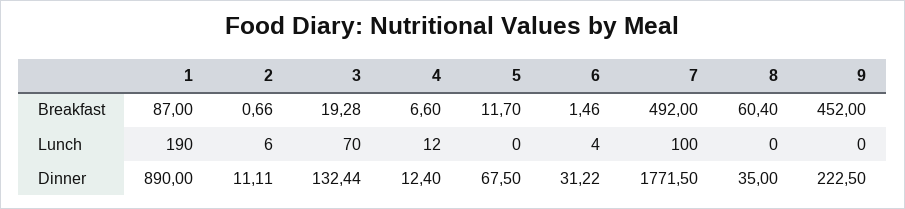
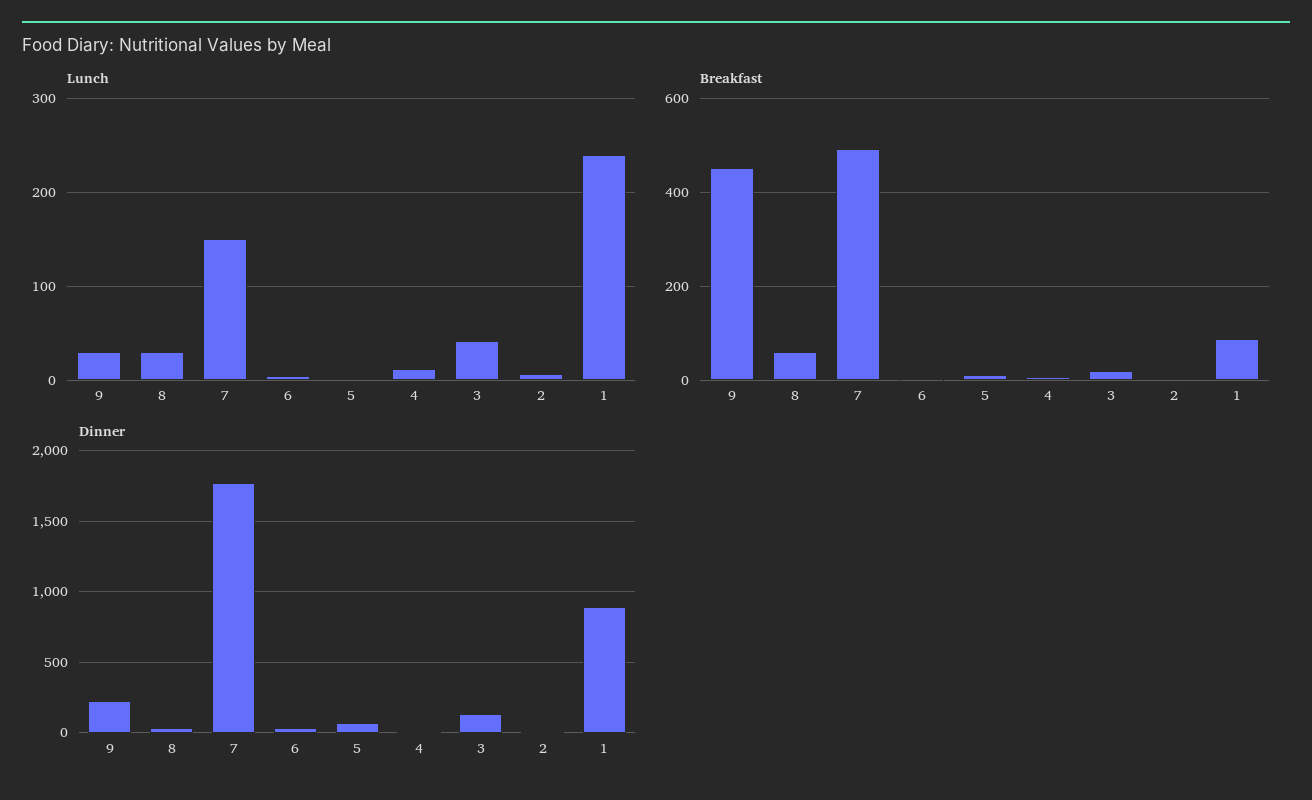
  {
    "Breakfast": {
      "1": 87,
      "2": 0.66,
      "3": 19.28,
      "4": 6.6,
      "5": 11.7,
      "6": 1.46,
      "7": 492,
      "8": 60.4,
      "9": 452
    },
    "Lunch": {
-     "1": 190,
+     "1": 240,
      "2": 6,
-     "3": 70,
+     "3": 40,
      "4": 12,
      "5": 0,
      "6": 4,
-     "7": 100,
+     "7": 150,
-     "8": 0,
+     "8": 30,
-     "9": 0
+     "9": 30
    },
    "Dinner": {
      "1": 890,
      "2": 11.11,
      "3": 132.44,
      "4": 12.4,
      "5": 67.5,
      "6": 31.22,
      "7": 1771.5,
      "8": 35,
      "9": 222.5
    }
  }

